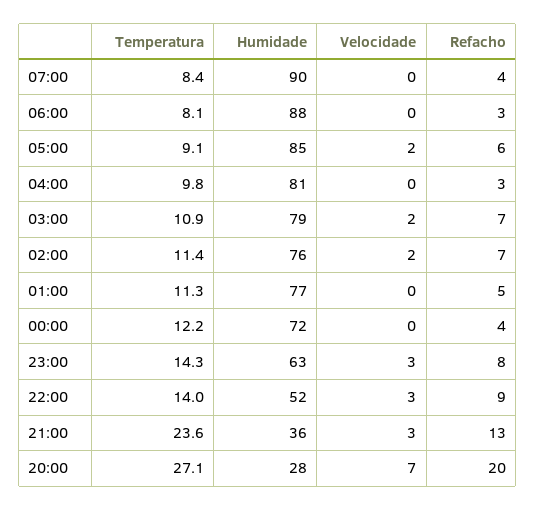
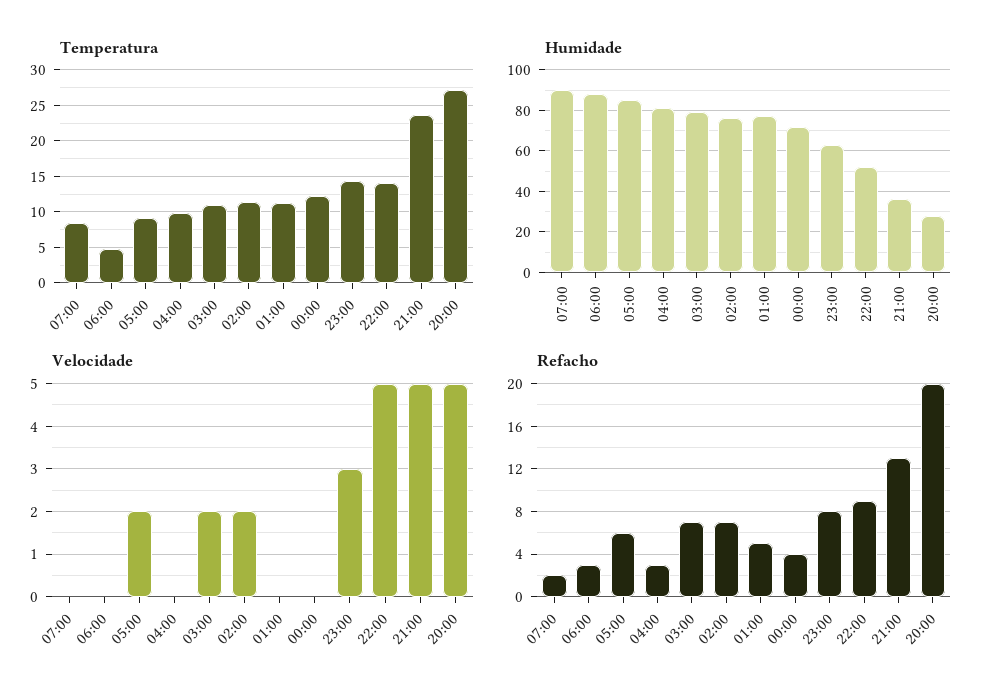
  {
    "Temperatura": {
      "07:00": 8.4,
-     "06:00": 8.1,
+     "06:00": 5,
      "05:00": 9.1,
      "04:00": 9.8,
      "03:00": 10.9,
      "02:00": 11.4,
      "01:00": 11.3,
      "00:00": 12.2,
      "23:00": 14.3,
      "22:00": 14,
      "21:00": 23.6,
      "20:00": 27.1
    },
    "Humidade": {
      "07:00": 90,
      "06:00": 88,
      "05:00": 85,
      "04:00": 81,
      "03:00": 79,
      "02:00": 76,
      "01:00": 77,
      "00:00": 72,
      "23:00": 63,
      "22:00": 52,
      "21:00": 36,
      "20:00": 28
    },
    "Velocidade": {
      "07:00": 0,
      "06:00": 0,
      "05:00": 2,
      "04:00": 0,
      "03:00": 2,
      "02:00": 2,
      "01:00": 0,
      "00:00": 0,
      "23:00": 3,
-     "22:00": 3,
+     "22:00": 5,
-     "21:00": 3,
+     "21:00": 5,
-     "20:00": 7
+     "20:00": 5
    },
    "Refacho": {
-     "07:00": 4,
+     "07:00": 2,
      "06:00": 3,
      "05:00": 6,
      "04:00": 3,
      "03:00": 7,
      "02:00": 7,
      "01:00": 5,
      "00:00": 4,
      "23:00": 8,
      "22:00": 9,
      "21:00": 13,
      "20:00": 20
    }
  }

